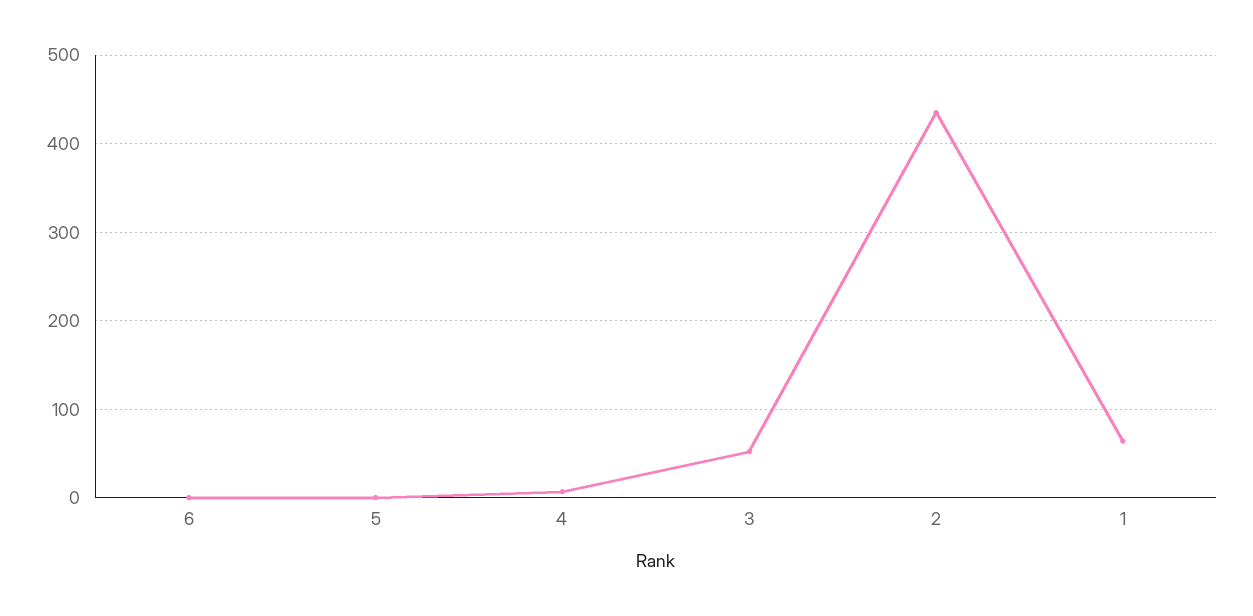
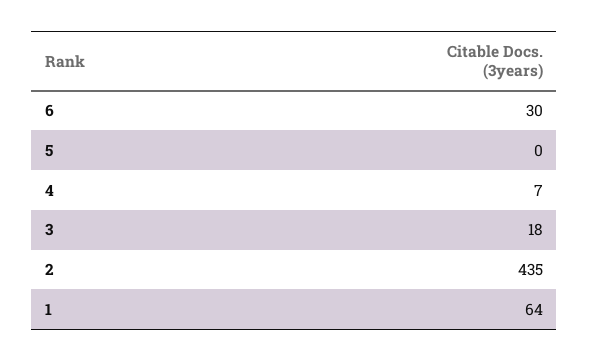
  {
-   "6": 0,
+   "6": 30,
    "5": 0,
    "4": 7,
-   "3": 50,
+   "3": 18,
    "2": 435,
    "1": 64
  }

